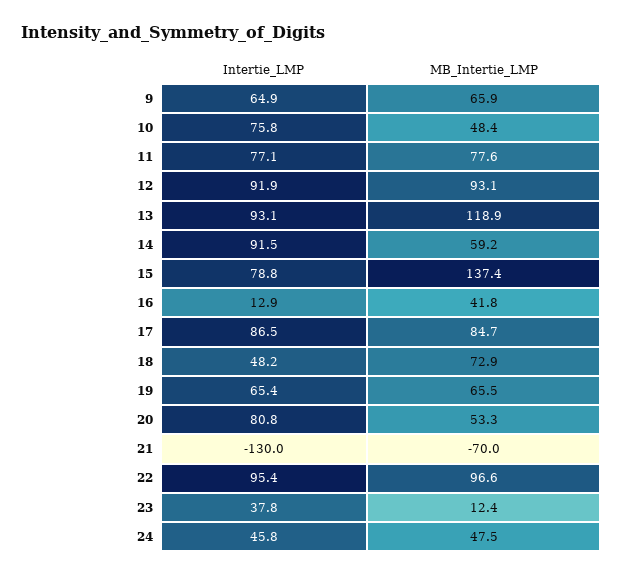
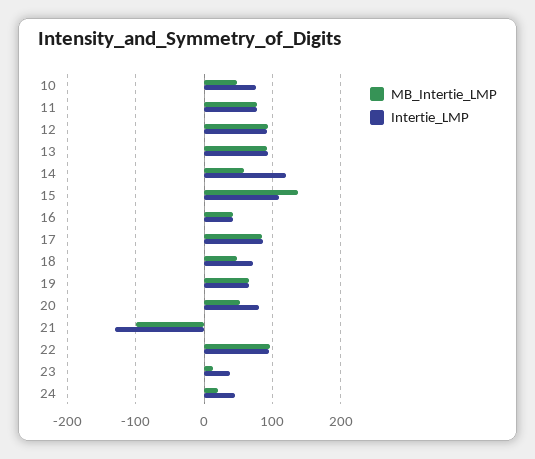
  {
    "Intertie_LMP": {
-     "9": 64.9,
      "10": 75.8,
      "11": 77.1,
      "12": 91.9,
      "13": 93.1,
-     "14": 91.5,
+     "14": 120,
-     "15": 78.8,
+     "15": 110,
-     "16": 12.9,
+     "16": 40,
      "17": 86.5,
-     "18": 48.2,
+     "18": 70,
      "19": 65.4,
      "20": 80.8,
      "21": -130,
      "22": 95.4,
      "23": 37.8,
      "24": 45.8
    },
    "MB_Intertie_LMP": {
-     "9": 65.9,
      "10": 48.4,
      "11": 77.6,
      "12": 93.1,
-     "13": 118.9,
+     "13": 90,
      "14": 59.2,
      "15": 137.4,
      "16": 41.8,
      "17": 84.7,
-     "18": 72.9,
+     "18": 50,
      "19": 65.5,
      "20": 53.3,
-     "21": -70,
+     "21": -100,
      "22": 96.6,
      "23": 12.4,
-     "24": 47.5
+     "24": 20
    }
  }

